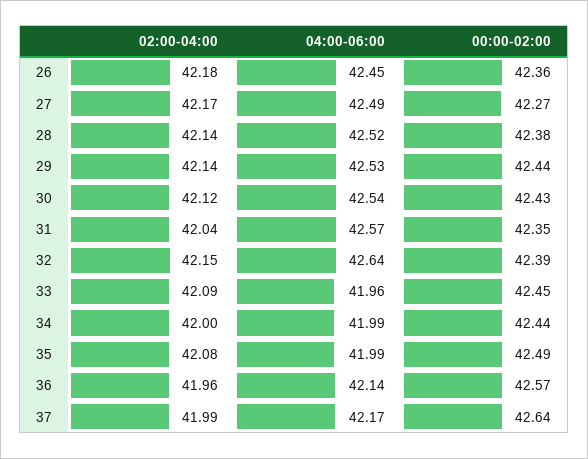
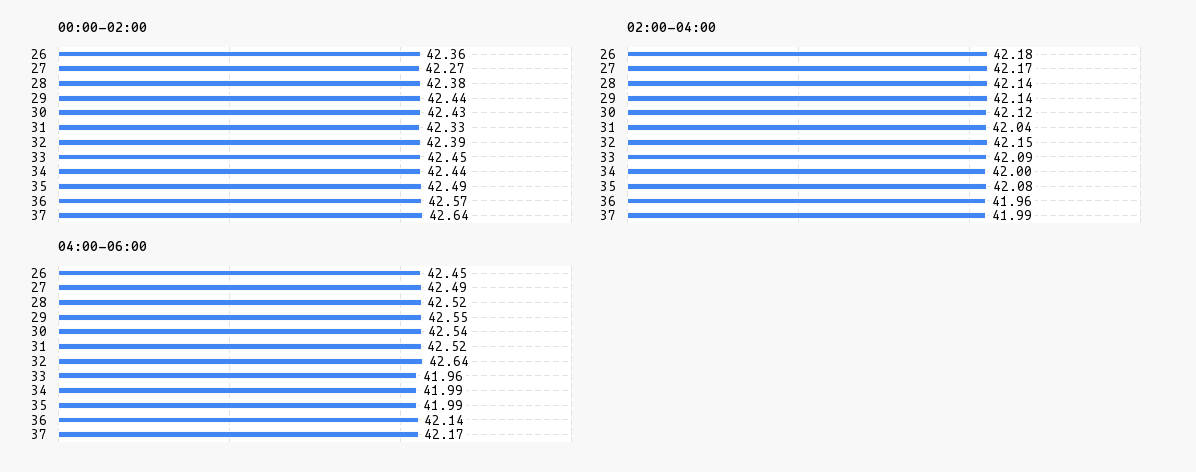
  {
    "02:00-04:00": {
      "26": 42.18,
      "27": 42.17,
      "28": 42.14,
      "29": 42.14,
      "30": 42.12,
      "31": 42.04,
      "32": 42.15,
      "33": 42.09,
      "34": 42,
      "35": 42.08,
      "36": 41.96,
      "37": 41.99
    },
    "04:00-06:00": {
      "26": 42.45,
      "27": 42.49,
      "28": 42.52,
-     "29": 42.53,
+     "29": 42.55,
      "30": 42.54,
-     "31": 42.57,
+     "31": 42.52,
      "32": 42.64,
      "33": 41.96,
      "34": 41.99,
      "35": 41.99,
      "36": 42.14,
      "37": 42.17
    },
    "00:00-02:00": {
      "26": 42.36,
      "27": 42.27,
      "28": 42.38,
      "29": 42.44,
      "30": 42.43,
-     "31": 42.35,
+     "31": 42.33,
      "32": 42.39,
      "33": 42.45,
      "34": 42.44,
      "35": 42.49,
      "36": 42.57,
      "37": 42.64
    }
  }

